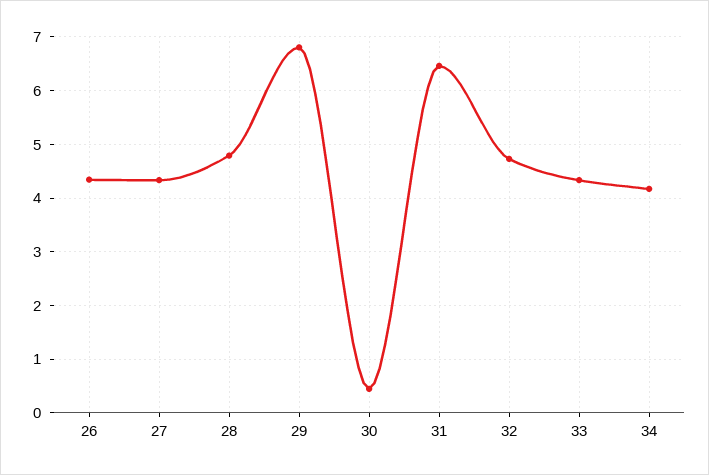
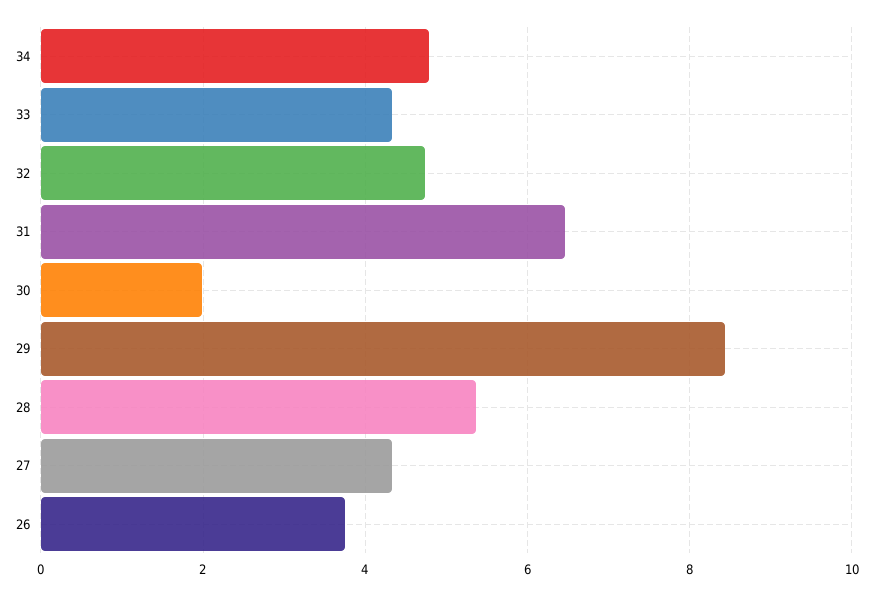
  {
-   "26": 4.4,
+   "26": 3.8,
    "27": 4.4,
-   "28": 4.8,
+   "28": 5.4,
-   "29": 6.8,
+   "29": 8.4,
-   "30": 0.4,
+   "30": 2,
    "31": 6.4,
    "32": 4.8,
    "33": 4.4,
-   "34": 4.2
+   "34": 4.8
  }

